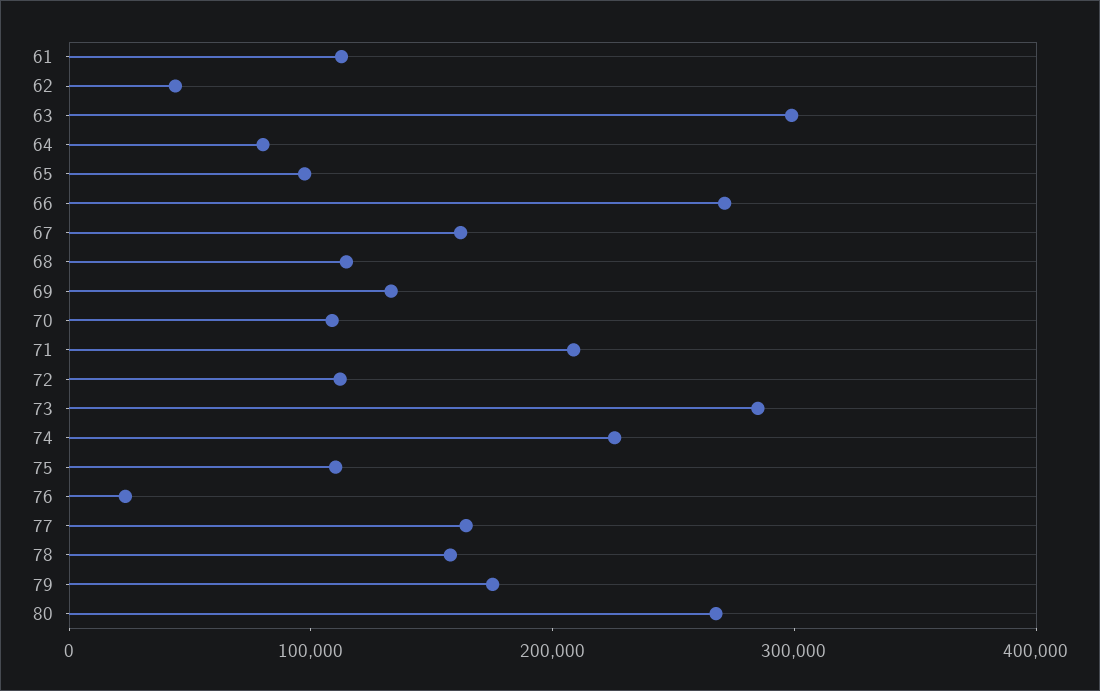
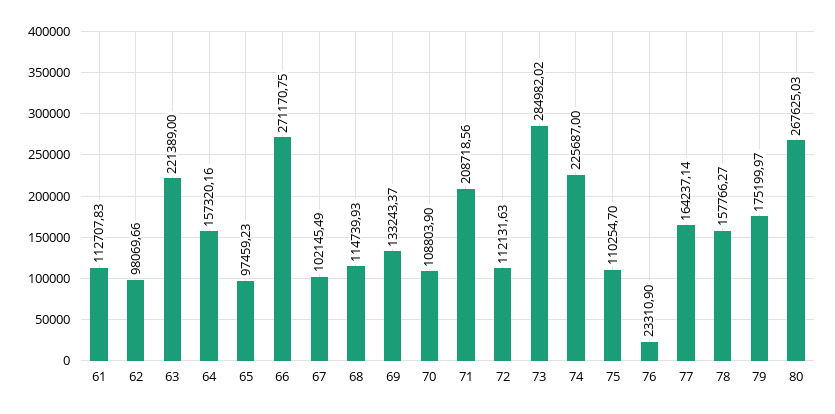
  {
    "61": 112707.83,
-   "62": 40000,
+   "62": 98069.66,
-   "63": 300000,
+   "63": 221389,
-   "64": 80000,
+   "64": 157320.16,
    "65": 97459.23,
    "66": 271170.75,
-   "67": 160000,
+   "67": 102145.49,
    "68": 114739.93,
    "69": 133243.37,
    "70": 108803.9,
    "71": 208718.56,
    "72": 112131.63,
    "73": 284982.02,
    "74": 225687,
    "75": 110254.7,
    "76": 23310.9,
    "77": 164237.14,
    "78": 157766.27,
    "79": 175199.97,
    "80": 267625.03
  }

